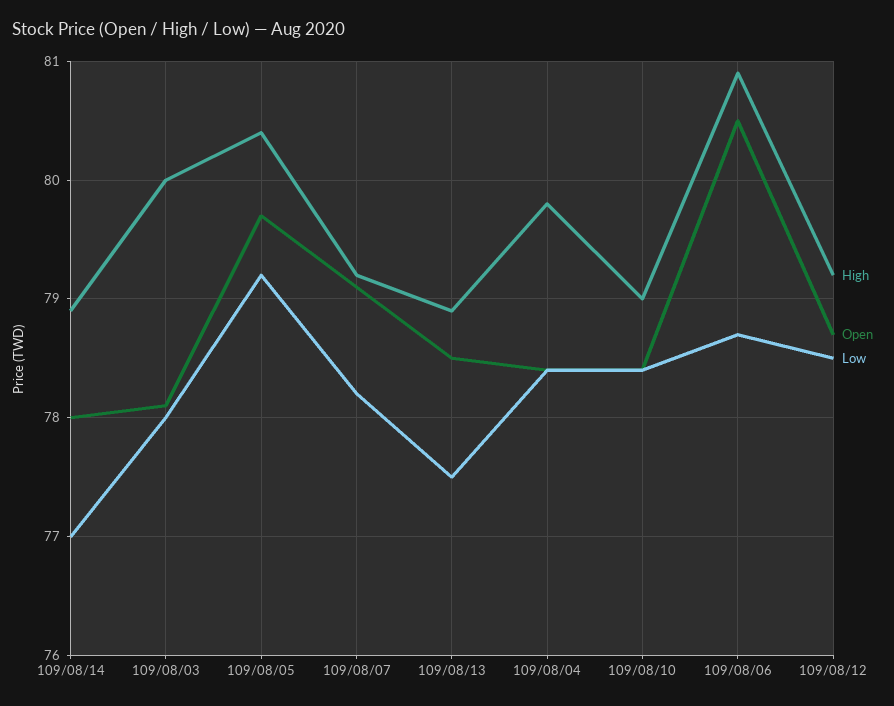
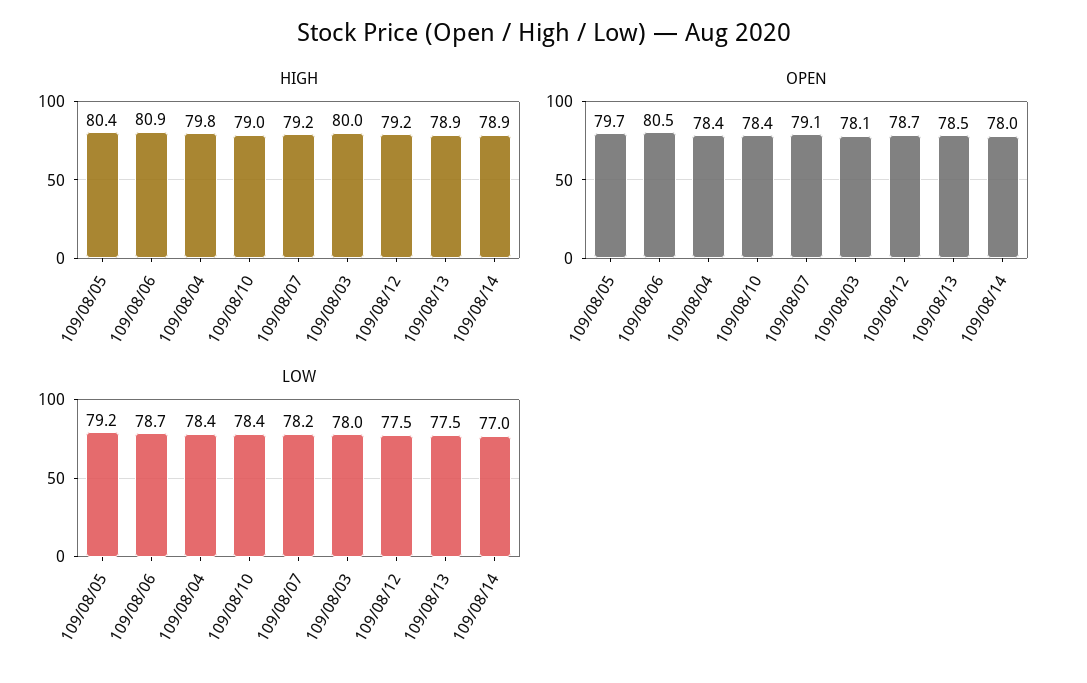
  {
    "High": {
      "109/08/14": 78.9,
      "109/08/03": 80,
      "109/08/05": 80.4,
      "109/08/07": 79.2,
      "109/08/13": 78.9,
      "109/08/04": 79.8,
      "109/08/10": 79,
      "109/08/06": 80.9,
      "109/08/12": 79.2
    },
    "Open": {
      "109/08/14": 78,
      "109/08/03": 78.1,
      "109/08/05": 79.7,
      "109/08/07": 79.1,
      "109/08/13": 78.5,
      "109/08/04": 78.4,
      "109/08/10": 78.4,
      "109/08/06": 80.5,
      "109/08/12": 78.7
    },
    "Low": {
      "109/08/14": 77,
      "109/08/03": 78,
      "109/08/05": 79.2,
      "109/08/07": 78.2,
      "109/08/13": 77.5,
      "109/08/04": 78.4,
      "109/08/10": 78.4,
      "109/08/06": 78.7,
-     "109/08/12": 78.5
+     "109/08/12": 77.5
    }
  }

